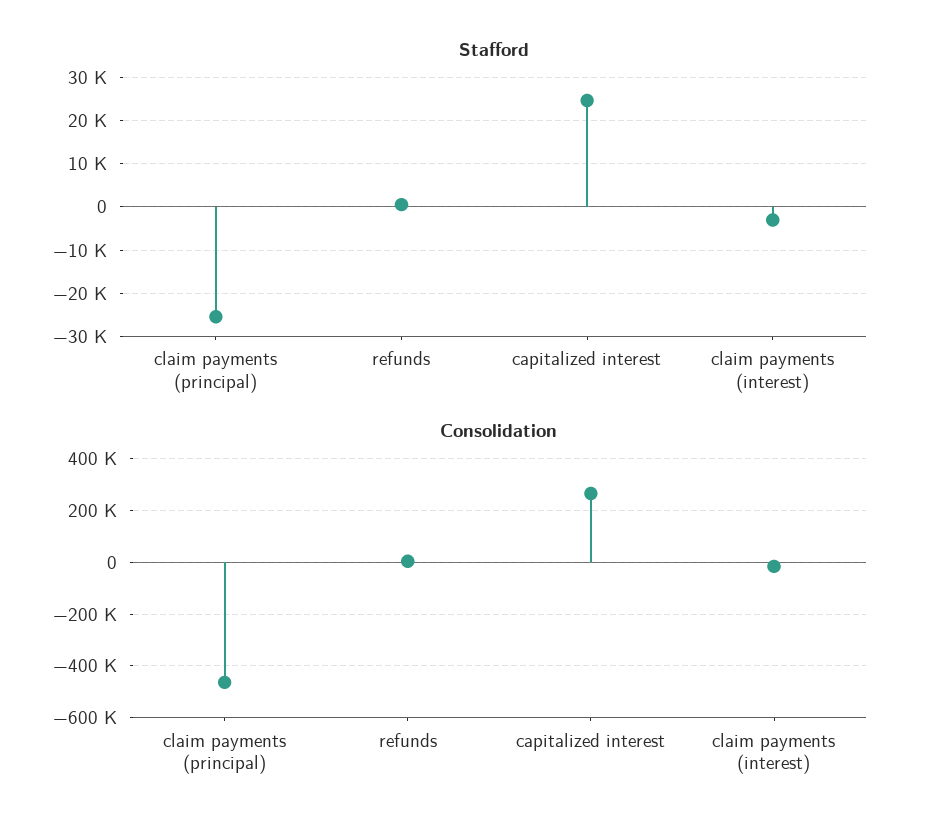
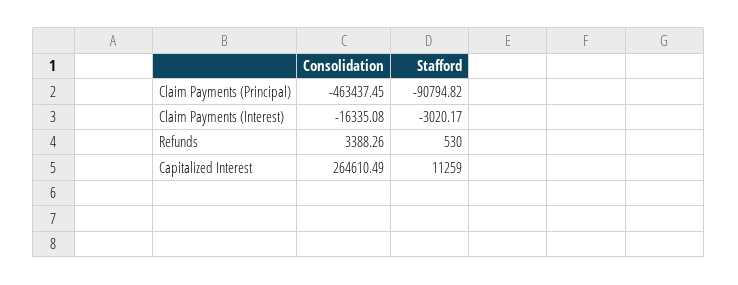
  {
    "Stafford": {
-     "claim payments (principal)": -26000,
+     "claim payments (principal)": -90794.82,
      "refunds": 530,
-     "capitalized interest": 24000,
+     "capitalized interest": 11259,
      "claim payments (interest)": -3020.17
    },
    "Consolidation": {
      "claim payments (principal)": -463437.45,
      "refunds": 3388.26,
      "capitalized interest": 264610.49,
      "claim payments (interest)": -16335.08
    }
  }

